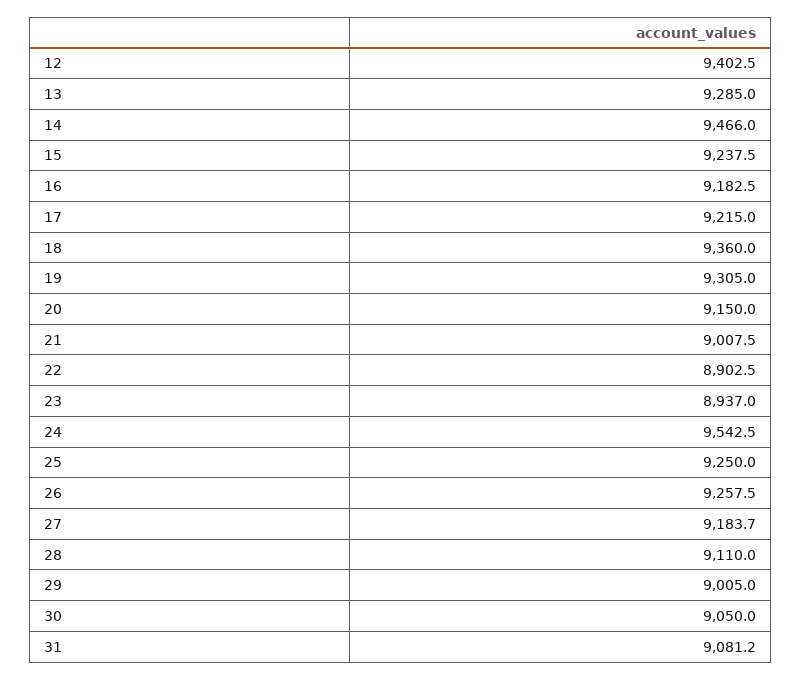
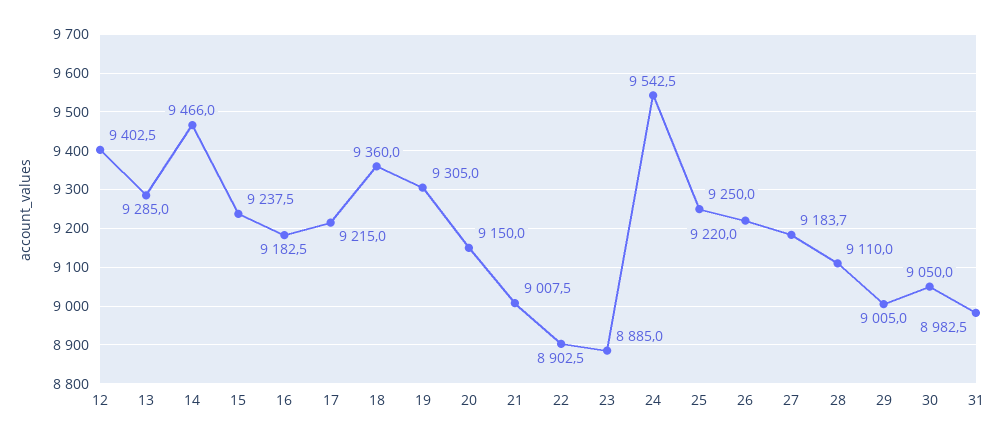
  {
    "12": 9402.5,
    "13": 9285,
    "14": 9466,
    "15": 9237.5,
    "16": 9182.5,
    "17": 9215,
    "18": 9360,
    "19": 9305,
    "20": 9150,
    "21": 9007.5,
    "22": 8902.5,
-   "23": 8937,
+   "23": 8885,
    "24": 9542.5,
    "25": 9250,
-   "26": 9257.5,
+   "26": 9220,
    "27": 9183.7,
    "28": 9110,
    "29": 9005,
    "30": 9050,
-   "31": 9081.2
+   "31": 8982.5
  }

